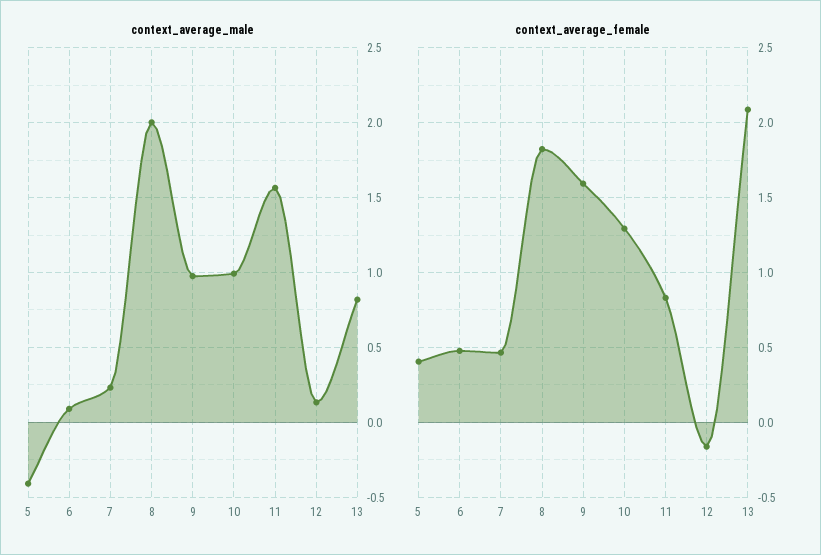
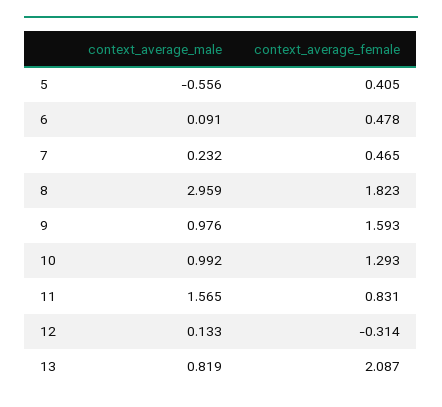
  {
    "context_average_male": {
-     "5": -0.4,
+     "5": -0.556,
      "6": 0.091,
      "7": 0.232,
-     "8": 2,
+     "8": 2.959,
      "9": 0.976,
      "10": 0.992,
      "11": 1.565,
      "12": 0.133,
      "13": 0.819
    },
    "context_average_female": {
      "5": 0.405,
      "6": 0.478,
      "7": 0.465,
      "8": 1.823,
      "9": 1.593,
      "10": 1.293,
      "11": 0.831,
-     "12": -0.15,
+     "12": -0.314,
      "13": 2.087
    }
  }

